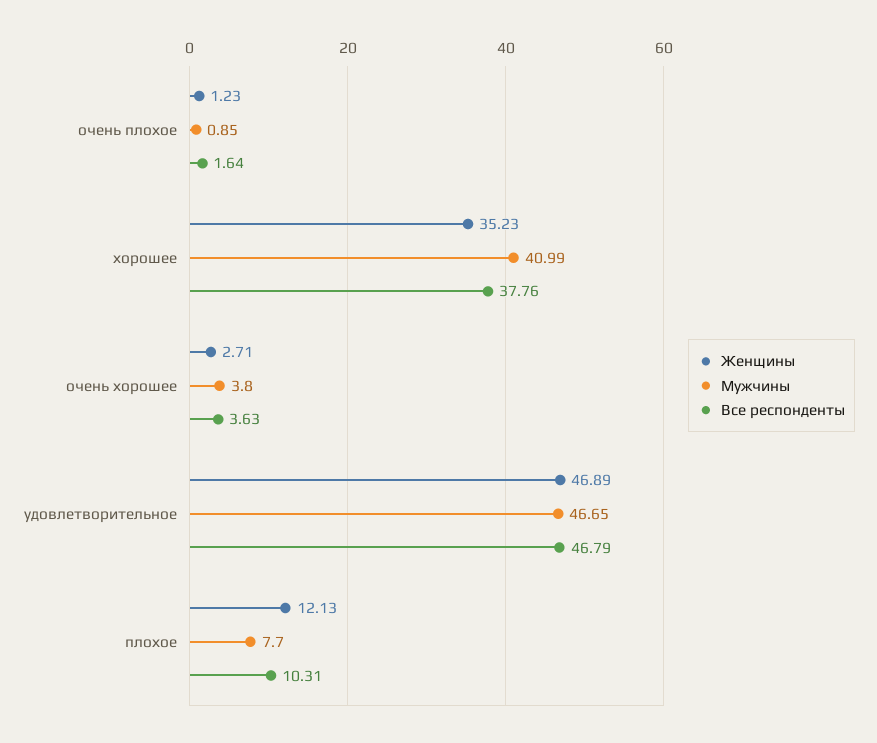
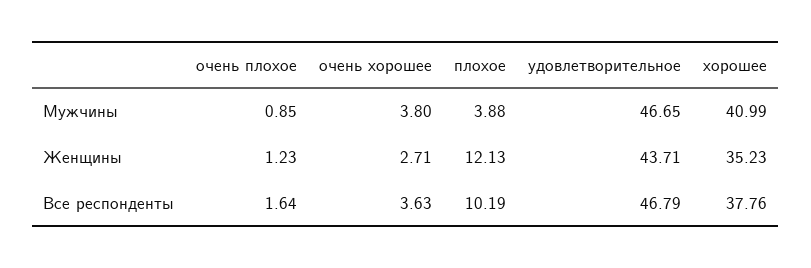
  {
    "Женщины": {
      "очень плохое": 1.23,
      "хорошее": 35.23,
      "очень хорошее": 2.71,
-     "удовлетворительное": 46.89,
+     "удовлетворительное": 43.71,
      "плохое": 12.13
    },
    "Мужчины": {
      "очень плохое": 0.85,
      "хорошее": 40.99,
      "очень хорошее": 3.8,
      "удовлетворительное": 46.65,
-     "плохое": 7.7
+     "плохое": 3.88
    },
    "Все респонденты": {
      "очень плохое": 1.64,
      "хорошее": 37.76,
      "очень хорошее": 3.63,
      "удовлетворительное": 46.79,
-     "плохое": 10.31
+     "плохое": 10.19
    }
  }

